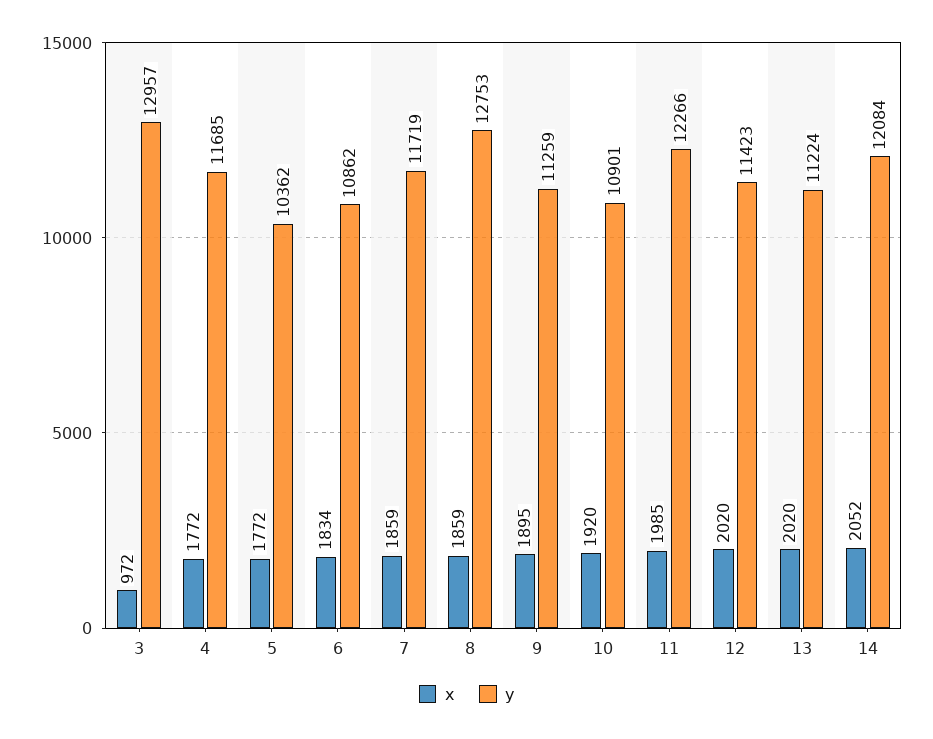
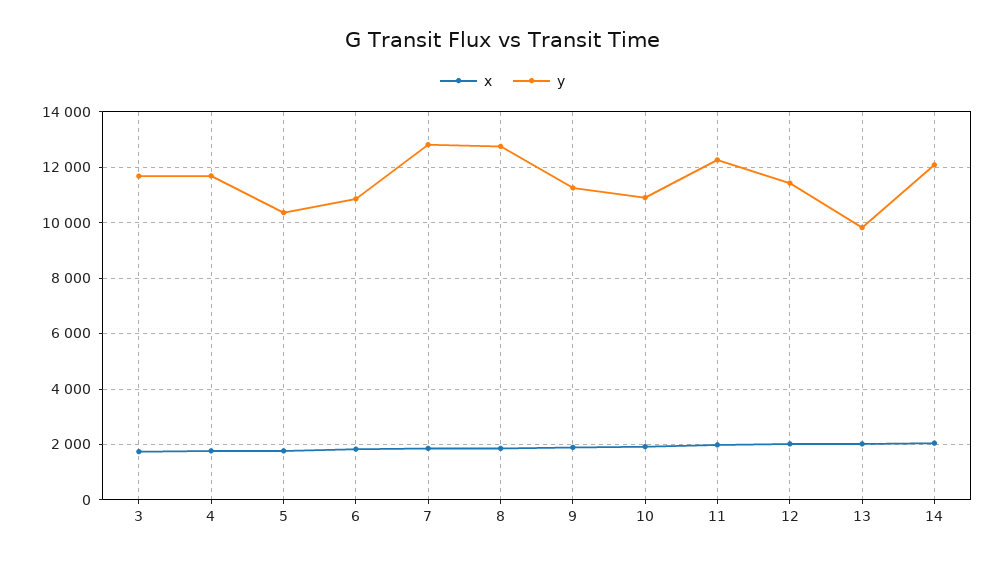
  {
    "x": {
-     "3": 972,
+     "3": 1750,
      "4": 1772,
      "5": 1772,
      "6": 1834,
      "7": 1859,
      "8": 1859,
      "9": 1895,
      "10": 1920,
      "11": 1985,
      "12": 2020,
      "13": 2020,
      "14": 2052
    },
    "y": {
-     "3": 12957,
+     "3": 11750,
      "4": 11685,
      "5": 10362,
      "6": 10862,
-     "7": 11719,
+     "7": 12750,
      "8": 12753,
      "9": 11259,
      "10": 10901,
      "11": 12266,
      "12": 11423,
-     "13": 11224,
+     "13": 9750,
      "14": 12084
    }
  }

